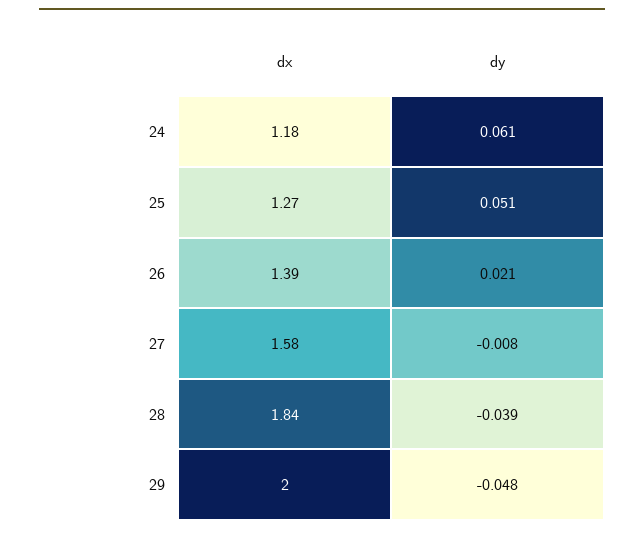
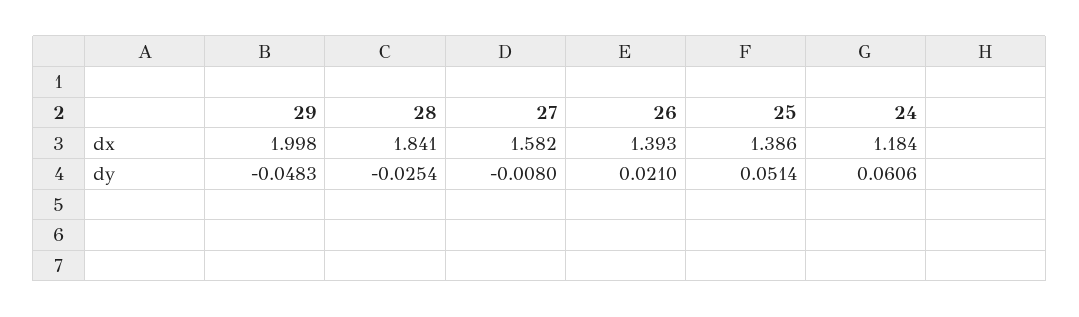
  {
    "dx": {
      "24": 1.184,
-     "25": 1.27,
+     "25": 1.386,
      "26": 1.393,
      "27": 1.582,
      "28": 1.841,
      "29": 1.998
    },
    "dy": {
      "24": 0.0606,
      "25": 0.0514,
      "26": 0.021,
      "27": -0.008,
-     "28": -0.039,
+     "28": -0.0254,
      "29": -0.0483
    }
  }

